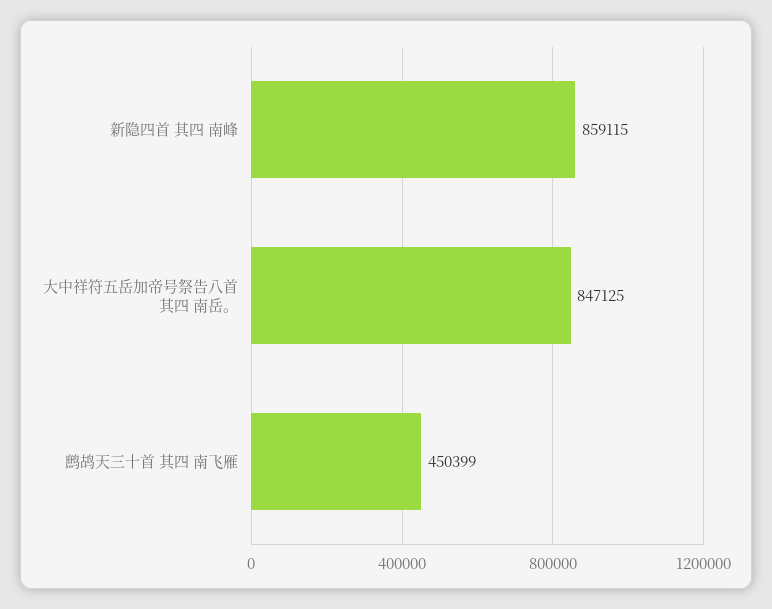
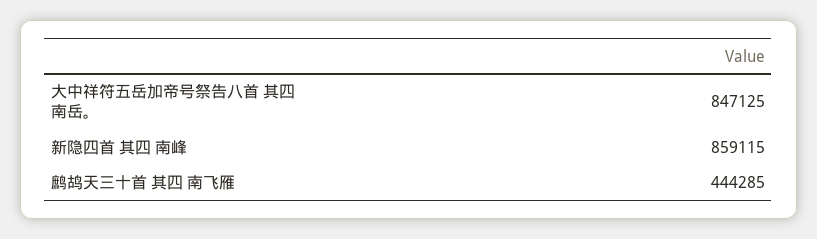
  {
    "新隐四首 其四 南峰": 859115,
    "大中祥符五岳加帝号祭告八首 其四 南岳。": 847125,
-   "鹧鸪天三十首 其四 南飞雁": 450399
+   "鹧鸪天三十首 其四 南飞雁": 444285
  }

